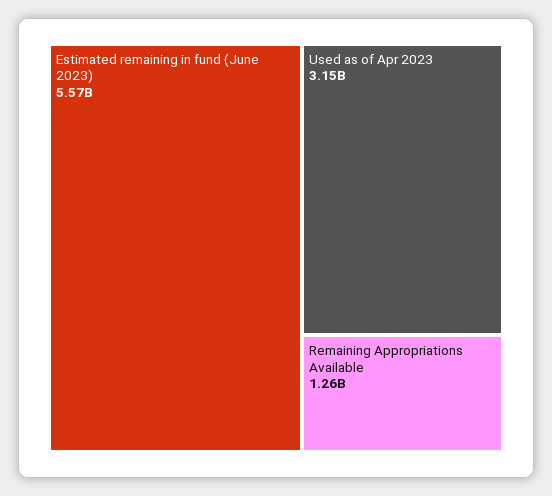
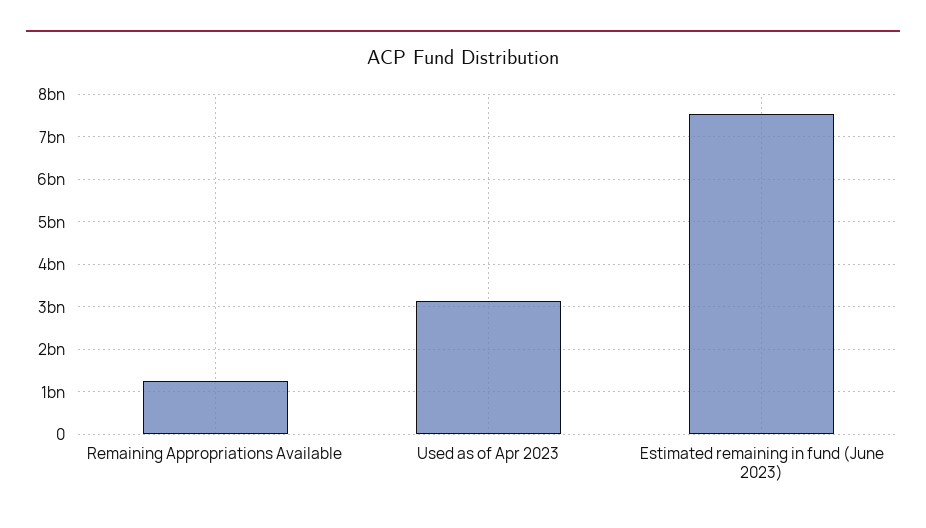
  {
-   "Estimated remaining in fund (June 2023)": 5570000000,
+   "Estimated remaining in fund (June 2023)": 7600000000,
    "Used as of Apr 2023": 3150000000,
    "Remaining Appropriations Available": 1260000000
  }

